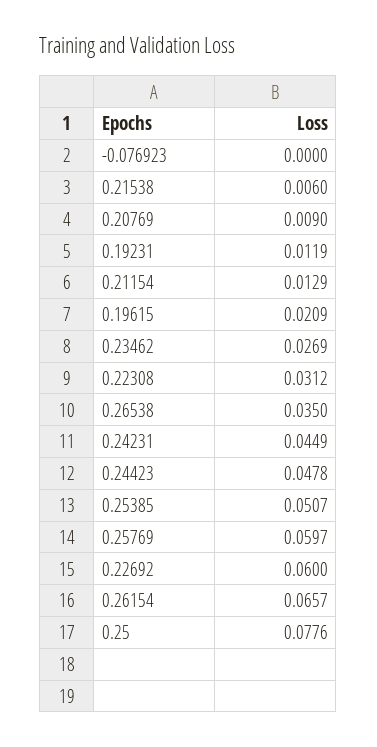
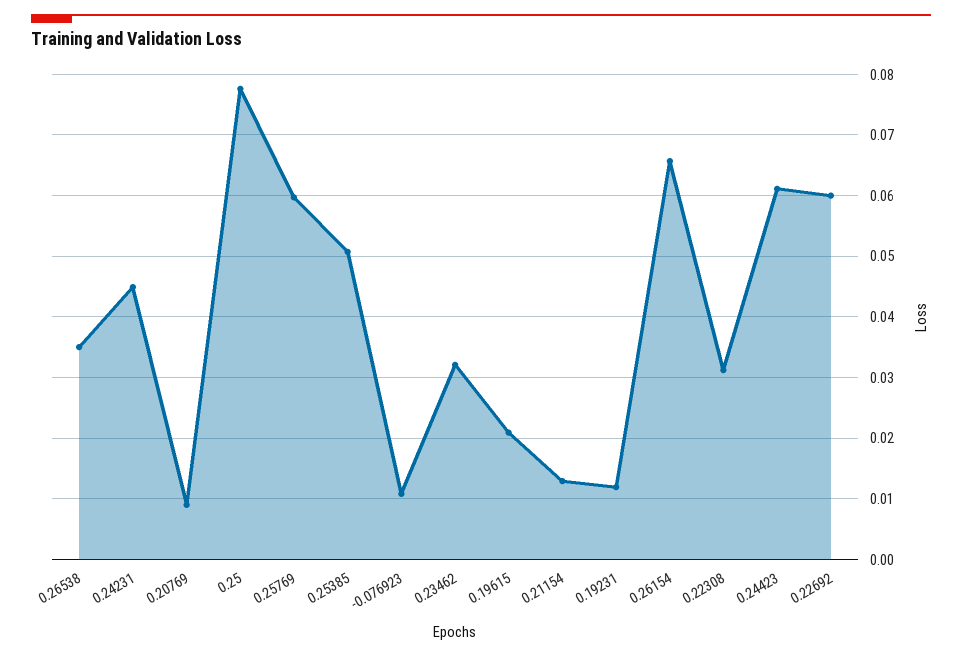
  {
-   "-0.076923": 0,
+   "-0.076923": 0.011,
-   "0.21538": 0.006,
    "0.20769": 0.009,
    "0.19231": 0.0119,
    "0.21154": 0.0129,
    "0.19615": 0.0209,
-   "0.23462": 0.0269,
+   "0.23462": 0.032,
    "0.22308": 0.0312,
    "0.26538": 0.035,
    "0.24231": 0.0449,
-   "0.24423": 0.0478,
+   "0.24423": 0.061,
    "0.25385": 0.0507,
    "0.25769": 0.0597,
    "0.22692": 0.06,
    "0.26154": 0.0657,
    "0.25": 0.0776
  }

